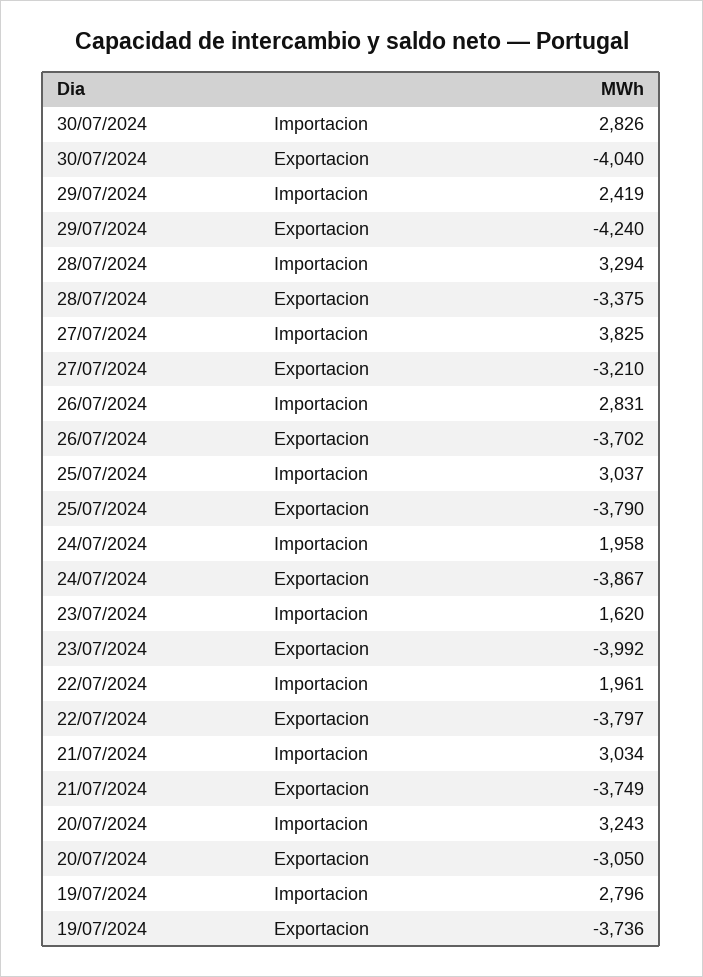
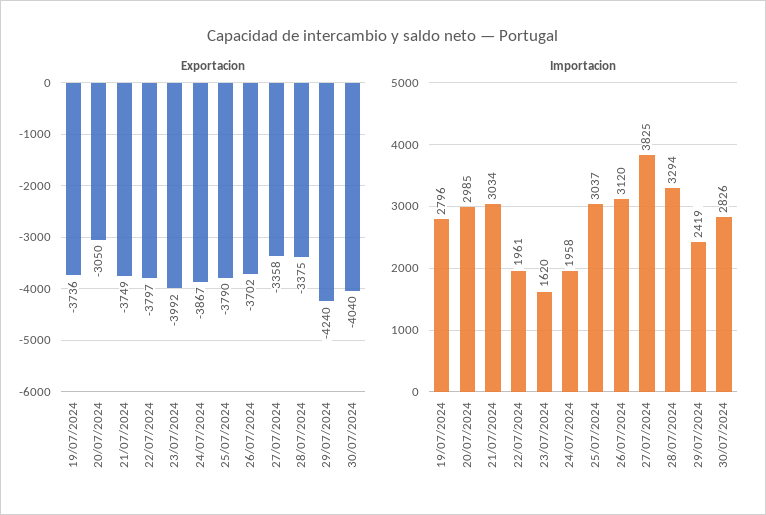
  {
    "Importacion": {
      "30/07/2024": 2826,
      "29/07/2024": 2419,
      "28/07/2024": 3294,
      "27/07/2024": 3825,
-     "26/07/2024": 2831,
+     "26/07/2024": 3120,
      "25/07/2024": 3037,
      "24/07/2024": 1958,
      "23/07/2024": 1620,
      "22/07/2024": 1961,
      "21/07/2024": 3034,
-     "20/07/2024": 3243,
+     "20/07/2024": 2985,
      "19/07/2024": 2796
    },
    "Exportacion": {
      "30/07/2024": -4040,
      "29/07/2024": -4240,
      "28/07/2024": -3375,
-     "27/07/2024": -3210,
+     "27/07/2024": -3358,
      "26/07/2024": -3702,
      "25/07/2024": -3790,
      "24/07/2024": -3867,
      "23/07/2024": -3992,
      "22/07/2024": -3797,
      "21/07/2024": -3749,
      "20/07/2024": -3050,
      "19/07/2024": -3736
    }
  }

